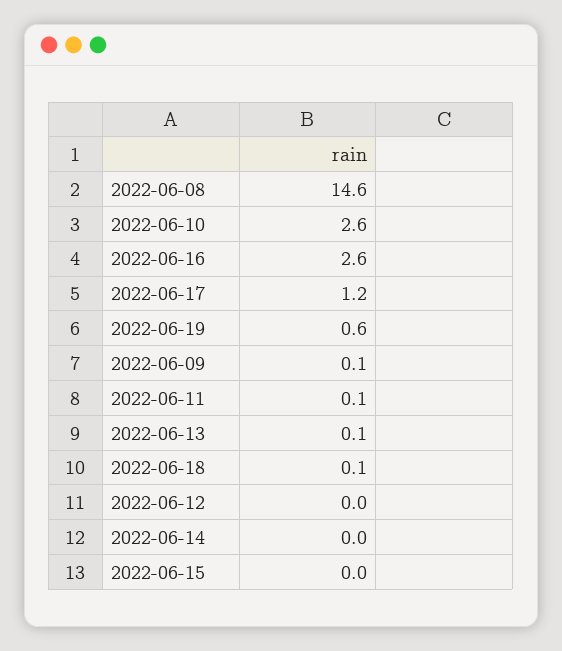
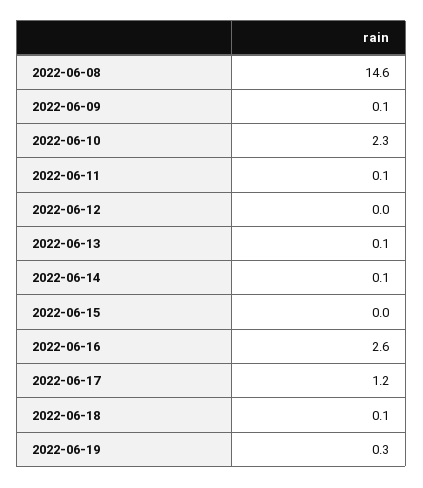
  {
    "2022-06-08": 14.6,
-   "2022-06-10": 2.6,
+   "2022-06-10": 2.3,
    "2022-06-16": 2.6,
    "2022-06-17": 1.2,
-   "2022-06-19": 0.6,
+   "2022-06-19": 0.3,
    "2022-06-09": 0.1,
    "2022-06-11": 0.1,
    "2022-06-13": 0.1,
    "2022-06-18": 0.1,
    "2022-06-12": 0,
-   "2022-06-14": 0,
+   "2022-06-14": 0.1,
    "2022-06-15": 0
  }

